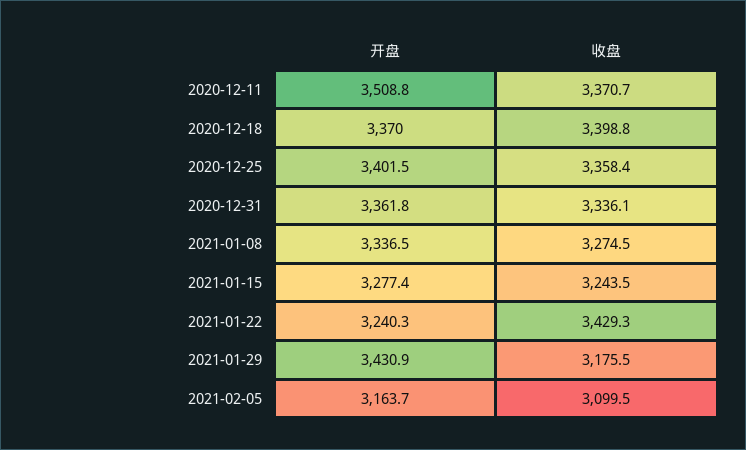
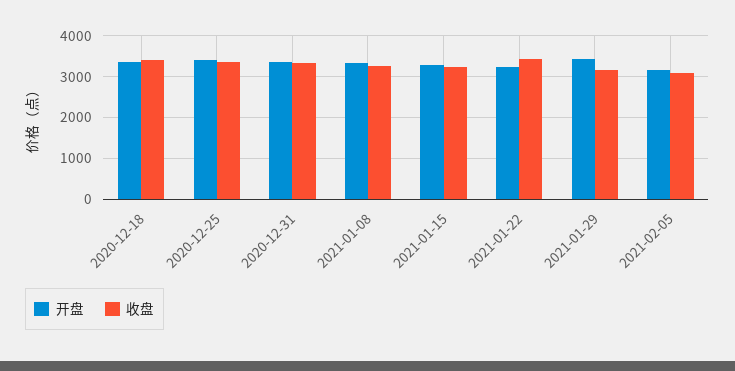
  {
    "开盘": {
-     "2020-12-11": 3508.8,
      "2020-12-18": 3370,
      "2020-12-25": 3401.5,
      "2020-12-31": 3361.8,
      "2021-01-08": 3336.5,
      "2021-01-15": 3277.4,
      "2021-01-22": 3240.3,
      "2021-01-29": 3430.9,
      "2021-02-05": 3163.7
    },
    "收盘": {
-     "2020-12-11": 3370.7,
      "2020-12-18": 3398.8,
      "2020-12-25": 3358.4,
      "2020-12-31": 3336.1,
      "2021-01-08": 3274.5,
      "2021-01-15": 3243.5,
      "2021-01-22": 3429.3,
      "2021-01-29": 3175.5,
      "2021-02-05": 3099.5
    }
  }

